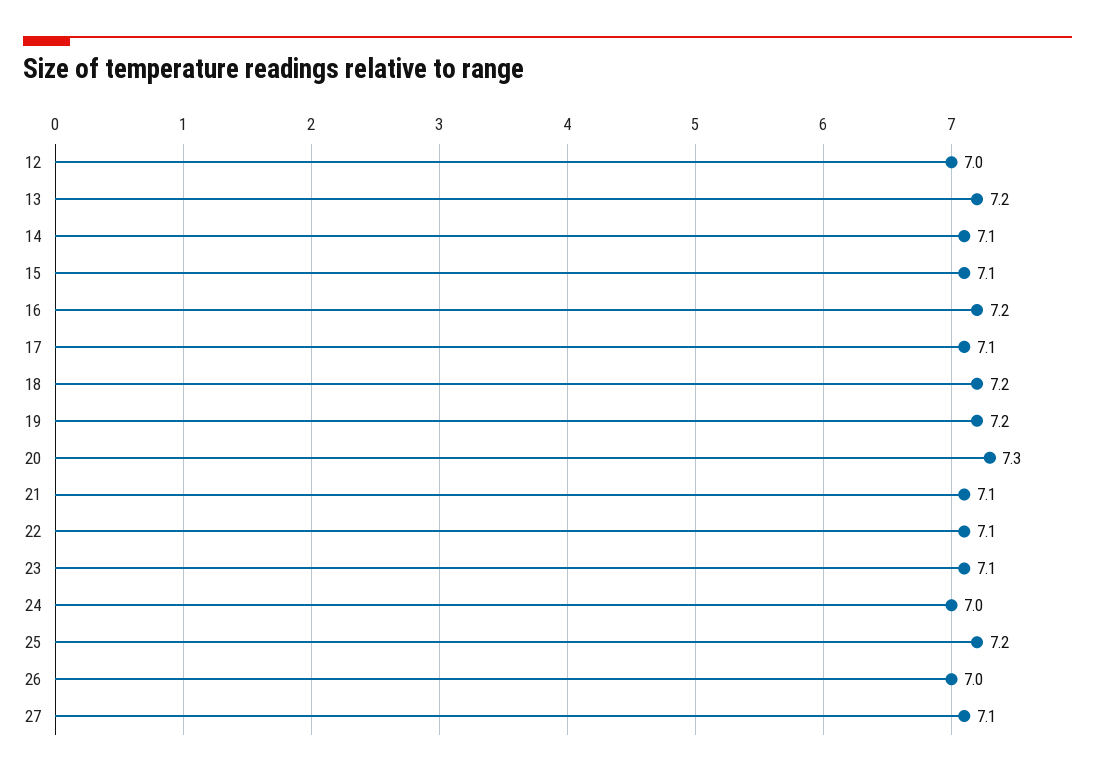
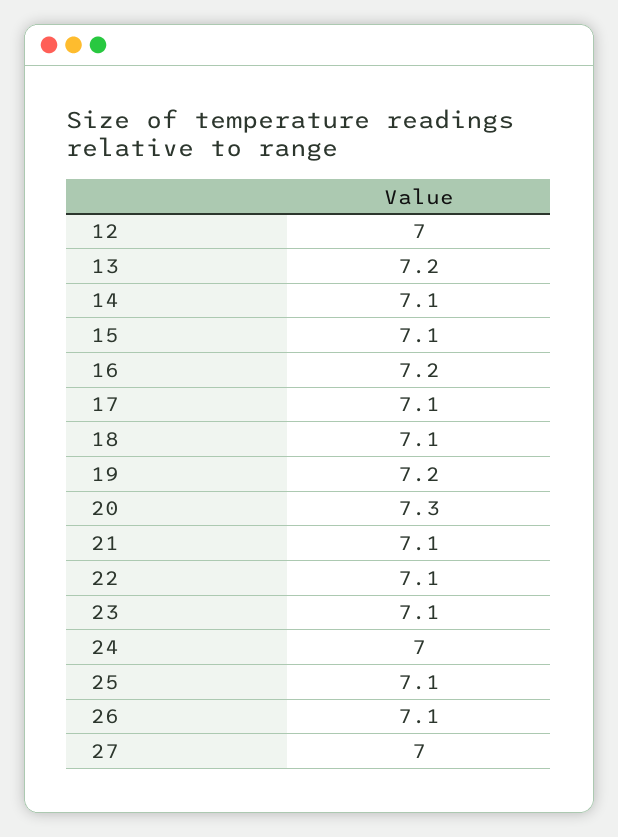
  {
    "12": 7,
    "13": 7.2,
    "14": 7.1,
    "15": 7.1,
    "16": 7.2,
    "17": 7.1,
-   "18": 7.2,
+   "18": 7.1,
    "19": 7.2,
    "20": 7.3,
    "21": 7.1,
    "22": 7.1,
    "23": 7.1,
    "24": 7,
-   "25": 7.2,
+   "25": 7.1,
-   "26": 7,
+   "26": 7.1,
-   "27": 7.1
+   "27": 7
  }

